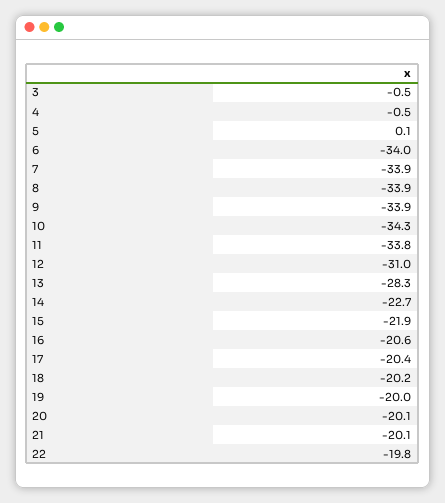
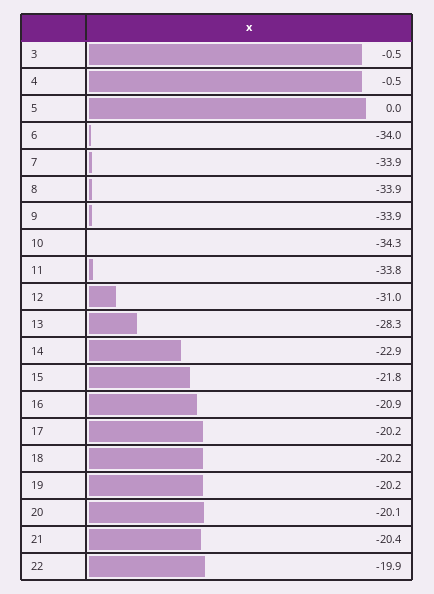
  {
    "3": -0.5,
    "4": -0.5,
-   "5": 0.1,
+   "5": 0,
    "6": -34,
    "7": -33.9,
    "8": -33.9,
    "9": -33.9,
    "10": -34.3,
    "11": -33.8,
    "12": -31,
    "13": -28.3,
-   "14": -22.7,
+   "14": -22.9,
-   "15": -21.9,
+   "15": -21.8,
-   "16": -20.6,
+   "16": -20.9,
-   "17": -20.4,
+   "17": -20.2,
    "18": -20.2,
-   "19": -20,
+   "19": -20.2,
    "20": -20.1,
-   "21": -20.1,
+   "21": -20.4,
-   "22": -19.8
+   "22": -19.9
  }

